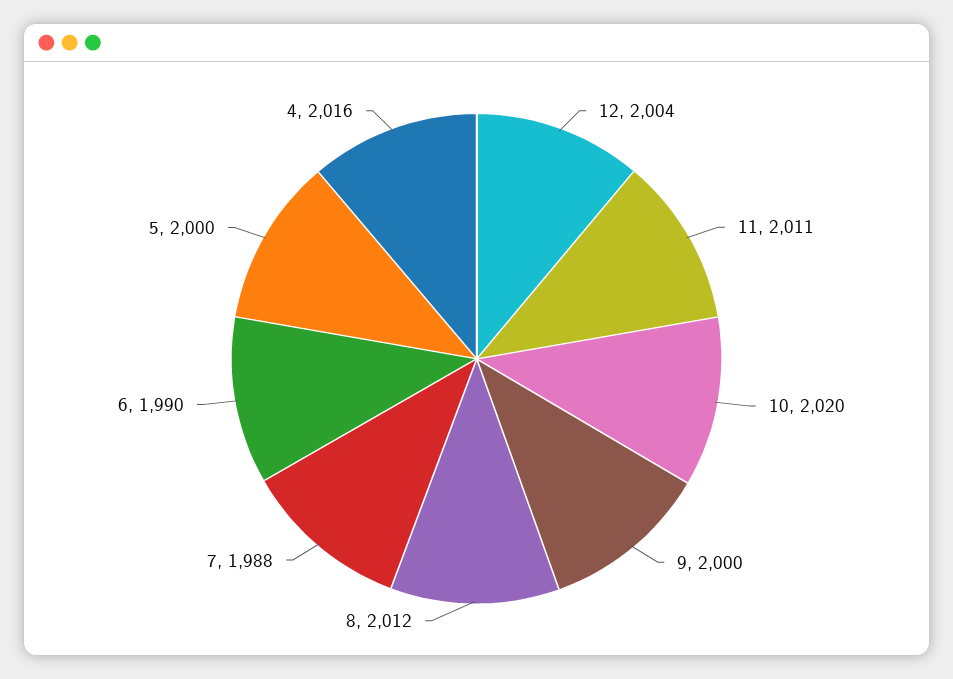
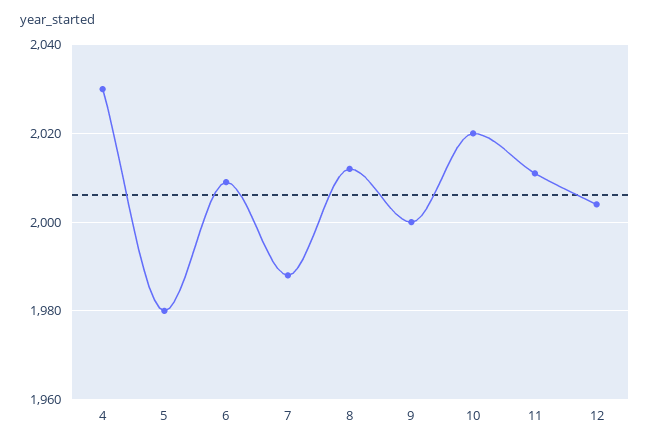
  {
    "12": 2004,
    "11": 2011,
    "10": 2020,
    "9": 2000,
    "8": 2012,
    "7": 1988,
-   "6": 1990,
+   "6": 2010,
-   "5": 2000,
+   "5": 1980,
-   "4": 2016
+   "4": 2030
  }

